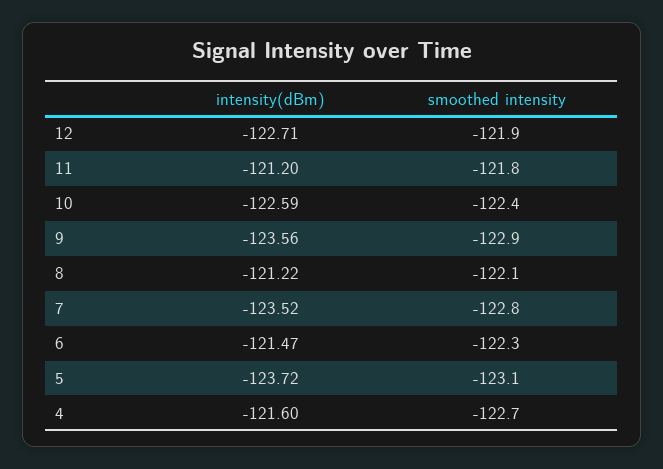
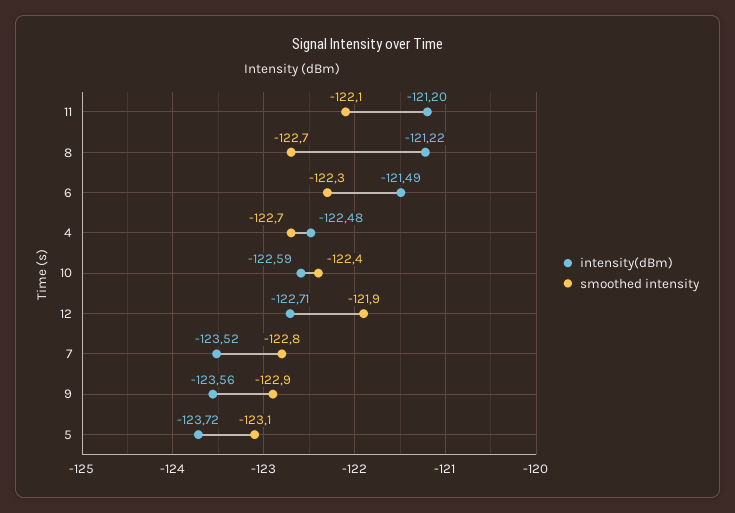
  {
    "intensity(dBm)": {
      "12": -122.71,
      "11": -121.2,
      "10": -122.59,
      "9": -123.56,
      "8": -121.22,
      "7": -123.52,
-     "6": -121.47,
+     "6": -121.49,
      "5": -123.72,
-     "4": -121.6
+     "4": -122.48
    },
    "smoothed intensity": {
      "12": -121.9,
-     "11": -121.8,
+     "11": -122.1,
      "10": -122.4,
      "9": -122.9,
-     "8": -122.1,
+     "8": -122.7,
      "7": -122.8,
      "6": -122.3,
      "5": -123.1,
      "4": -122.7
    }
  }

